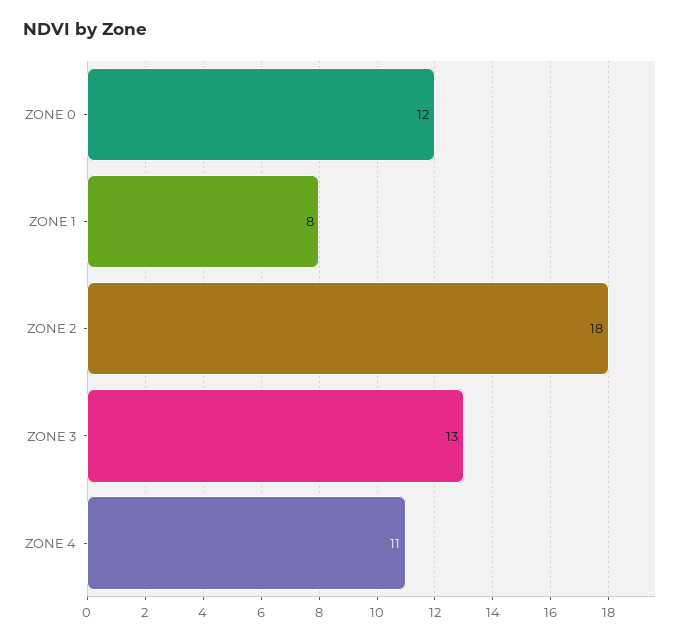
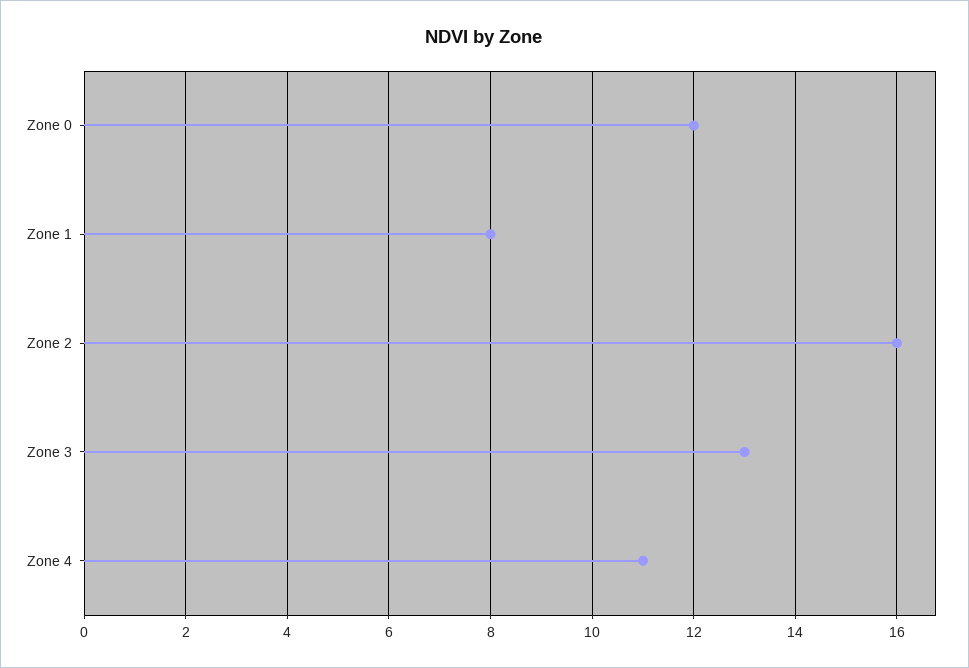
  {
    "ZONE 0": 12,
    "ZONE 1": 8,
-   "ZONE 2": 18,
+   "ZONE 2": 16,
    "ZONE 3": 13,
    "ZONE 4": 11
  }

